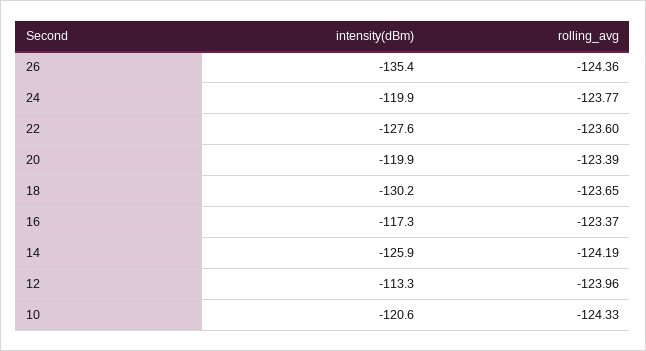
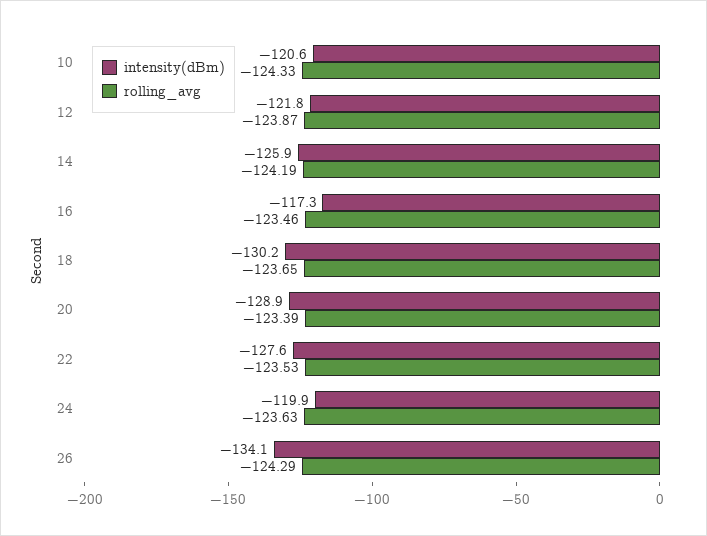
  {
    "intensity(dBm)": {
-     "26": -135.4,
+     "26": -134.1,
      "24": -119.9,
      "22": -127.6,
-     "20": -119.9,
+     "20": -128.9,
      "18": -130.2,
      "16": -117.3,
      "14": -125.9,
-     "12": -113.3,
+     "12": -121.8,
      "10": -120.6
    },
    "rolling_avg": {
-     "26": -124.36,
+     "26": -124.29,
-     "24": -123.77,
+     "24": -123.63,
-     "22": -123.6,
+     "22": -123.53,
      "20": -123.39,
      "18": -123.65,
-     "16": -123.37,
+     "16": -123.46,
      "14": -124.19,
-     "12": -123.96,
+     "12": -123.87,
      "10": -124.33
    }
  }

